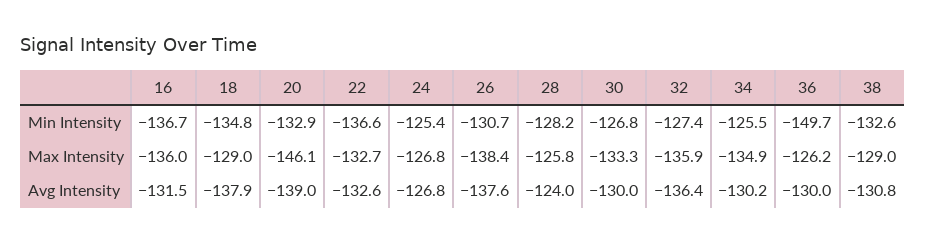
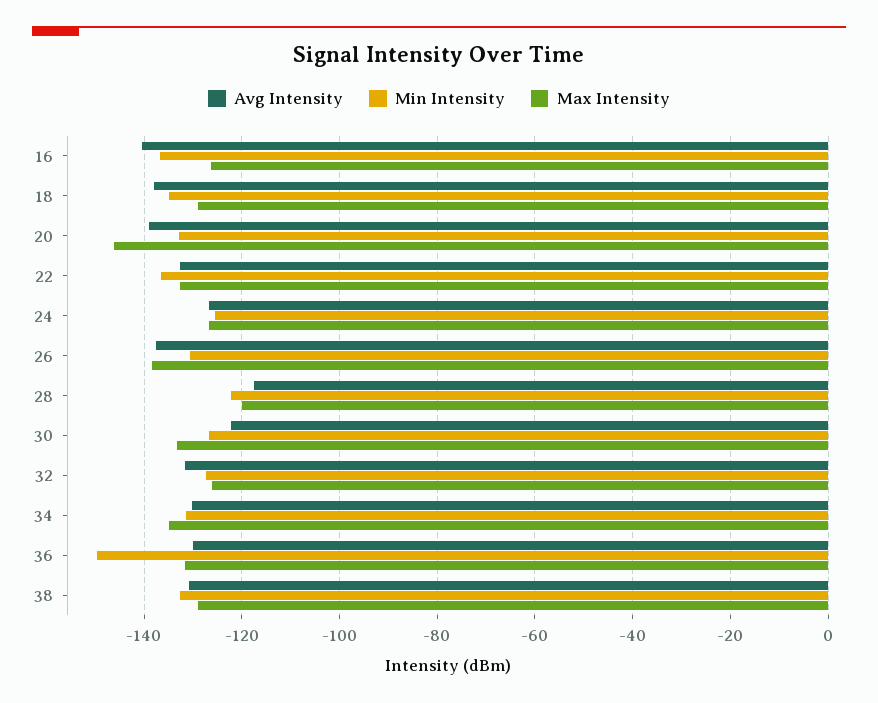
  {
    "Min Intensity": {
      "16": -136.7,
      "18": -134.8,
      "20": -132.9,
      "22": -136.6,
      "24": -125.4,
      "26": -130.7,
-     "28": -128.2,
+     "28": -122,
      "30": -126.8,
      "32": -127.4,
-     "34": -125.5,
+     "34": -132,
      "36": -149.7,
      "38": -132.6
    },
    "Max Intensity": {
-     "16": -136,
+     "16": -126,
      "18": -129,
      "20": -146.1,
      "22": -132.7,
      "24": -126.8,
      "26": -138.4,
-     "28": -125.8,
+     "28": -120,
      "30": -133.3,
-     "32": -135.9,
+     "32": -126,
      "34": -134.9,
-     "36": -126.2,
+     "36": -132,
      "38": -129
    },
    "Avg Intensity": {
-     "16": -131.5,
+     "16": -140,
      "18": -137.9,
      "20": -139,
      "22": -132.6,
      "24": -126.8,
      "26": -137.6,
-     "28": -124,
+     "28": -118,
-     "30": -130,
+     "30": -122,
-     "32": -136.4,
+     "32": -132,
      "34": -130.2,
      "36": -130,
      "38": -130.8
    }
  }

